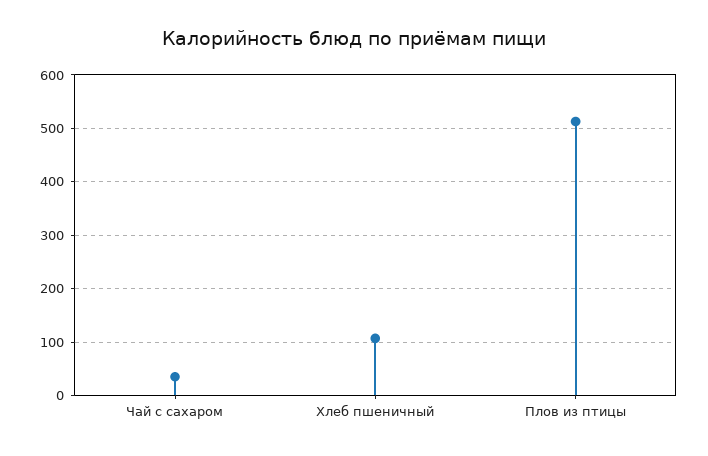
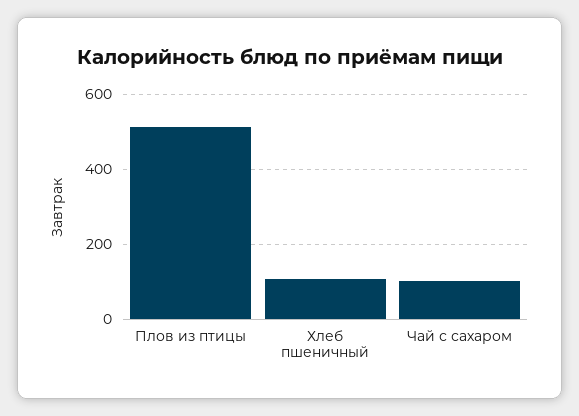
  {
-   "Чай с сахаром": 40,
+   "Чай с сахаром": 100,
    "Хлеб пшеничный": 100,
    "Плов из птицы": 520
  }

